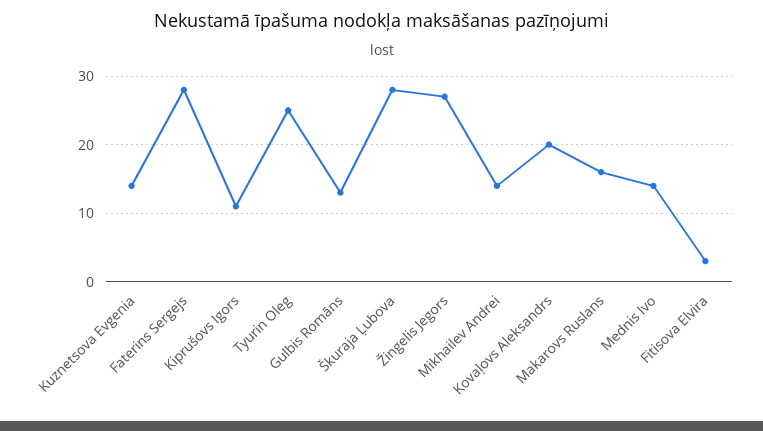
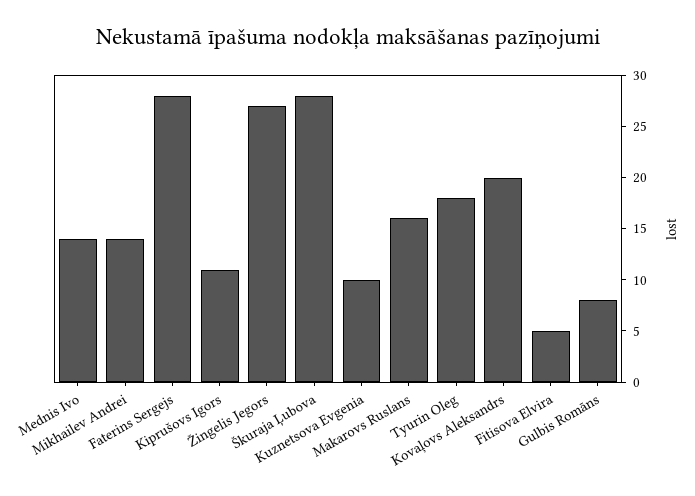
  {
-   "Kuznetsova Evgenia": 14,
+   "Kuznetsova Evgenia": 10,
    "Faterins Sergejs": 28,
    "Kiprušovs Igors": 11,
-   "Tyurin Oleg": 25,
+   "Tyurin Oleg": 18,
-   "Gulbis Romāns": 13,
+   "Gulbis Romāns": 8,
    "Škuraja Ļubova": 28,
    "Žingelis Jegors": 27,
    "Mikhailev Andrei": 14,
    "Kovaļovs Aleksandrs": 20,
    "Makarovs Ruslans": 16,
    "Mednis Ivo": 14,
-   "Fitisova Elvira": 3
+   "Fitisova Elvira": 5
  }

